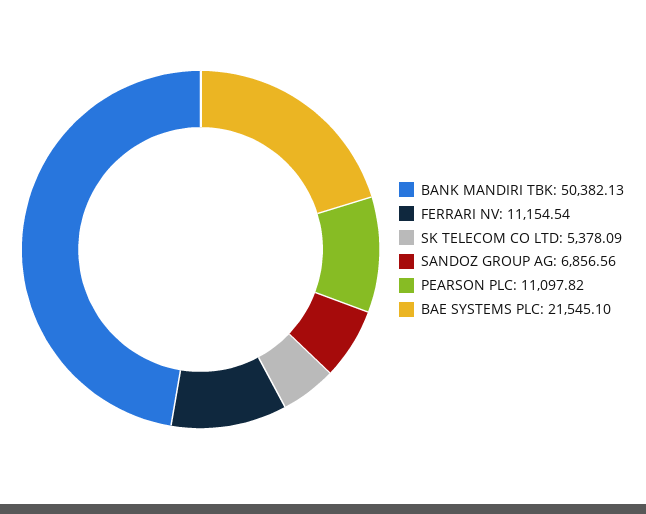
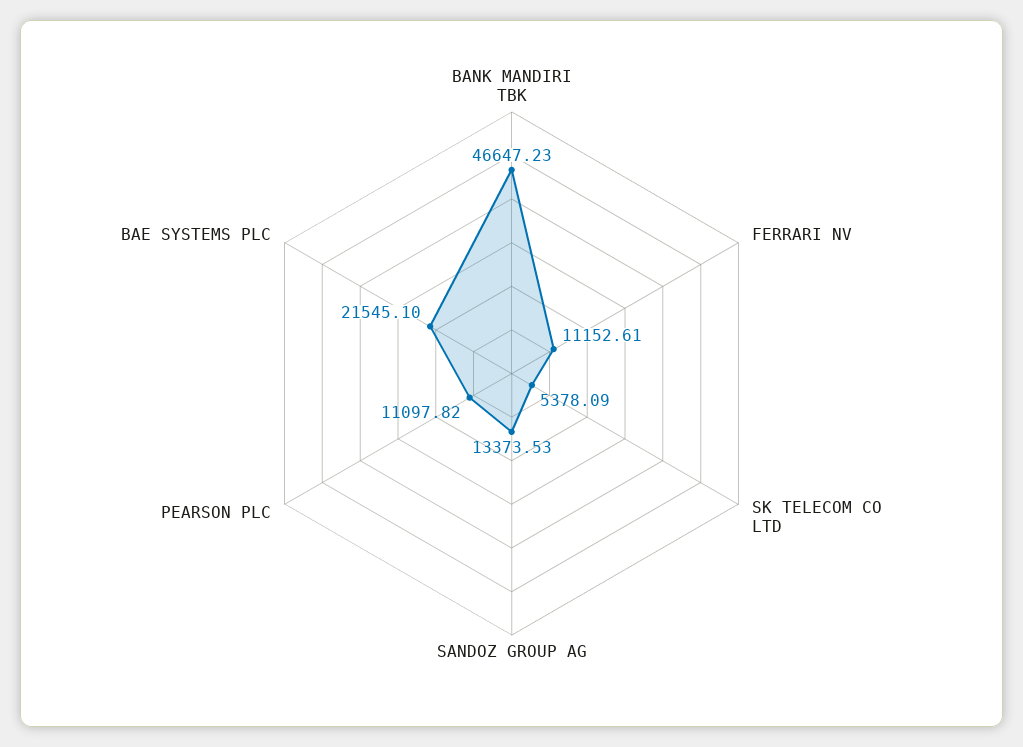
  {
-   "BANK MANDIRI TBK": 50382.13,
+   "BANK MANDIRI TBK": 46647.23,
-   "FERRARI NV": 11154.54,
+   "FERRARI NV": 11152.61,
    "SK TELECOM CO LTD": 5378.09,
-   "SANDOZ GROUP AG": 6856.56,
+   "SANDOZ GROUP AG": 13373.53,
    "PEARSON PLC": 11097.82,
    "BAE SYSTEMS PLC": 21545.1
  }

